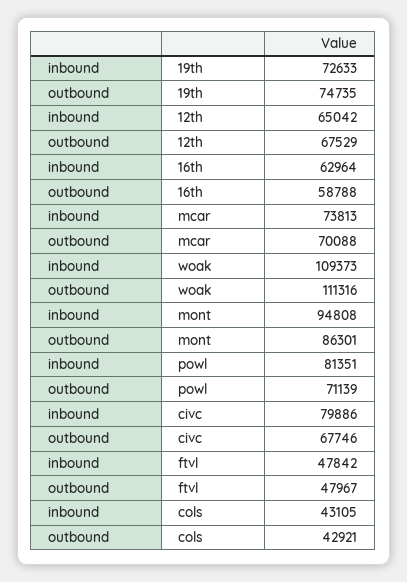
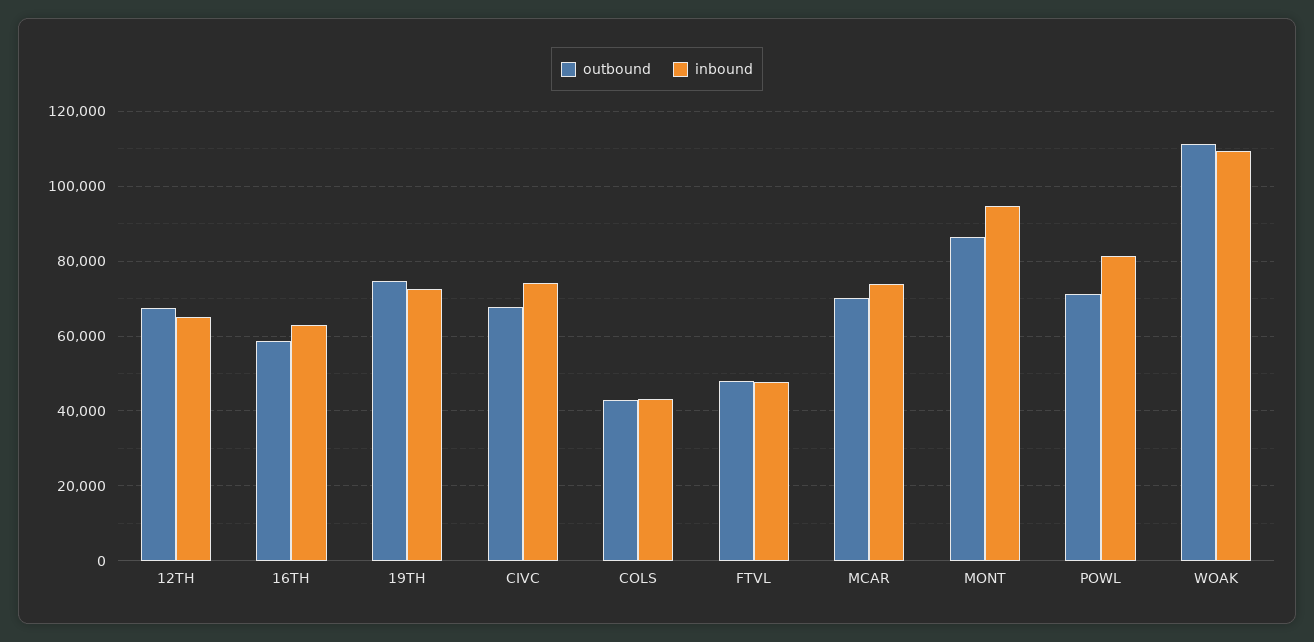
  {
    "inbound": {
      "19th": 72633,
      "12th": 65042,
      "16th": 62964,
      "mcar": 73813,
      "woak": 109373,
      "mont": 94808,
      "powl": 81351,
-     "civc": 79886,
+     "civc": 74000,
      "ftvl": 47842,
      "cols": 43105
    },
    "outbound": {
      "19th": 74735,
      "12th": 67529,
      "16th": 58788,
      "mcar": 70088,
      "woak": 111316,
      "mont": 86301,
      "powl": 71139,
      "civc": 67746,
      "ftvl": 47967,
      "cols": 42921
    }
  }

